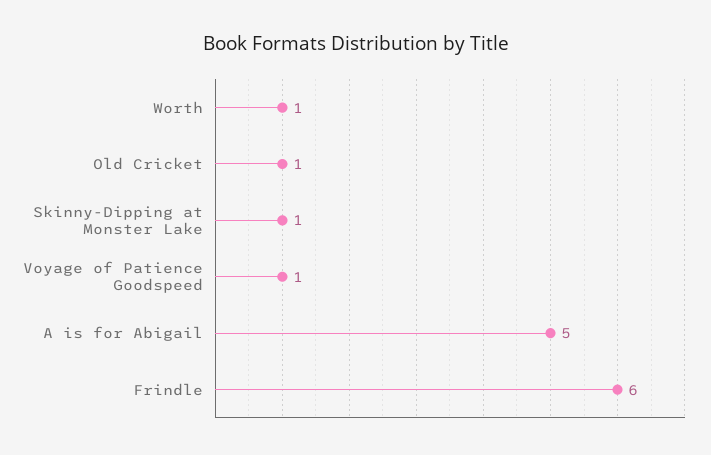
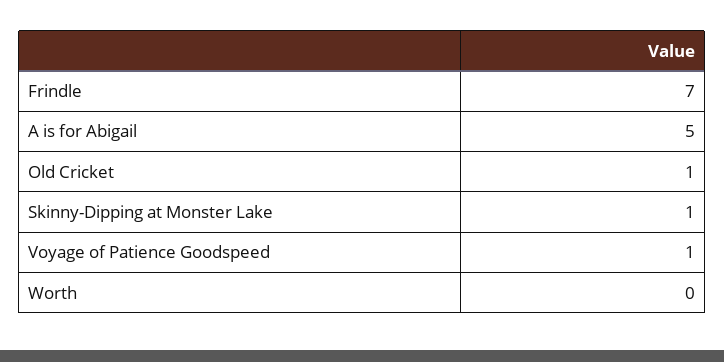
  {
-   "Worth": 1,
+   "Worth": 0,
    "Old Cricket": 1,
    "Skinny-Dipping at Monster Lake": 1,
    "Voyage of Patience Goodspeed": 1,
    "A is for Abigail": 5,
-   "Frindle": 6
+   "Frindle": 7
  }

